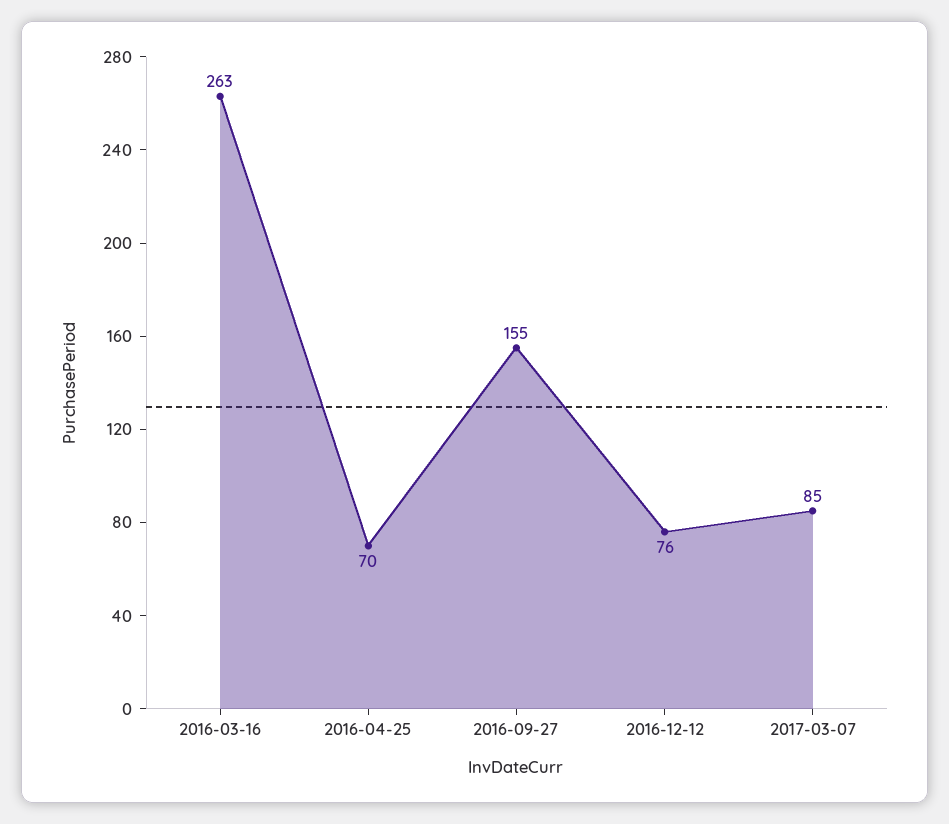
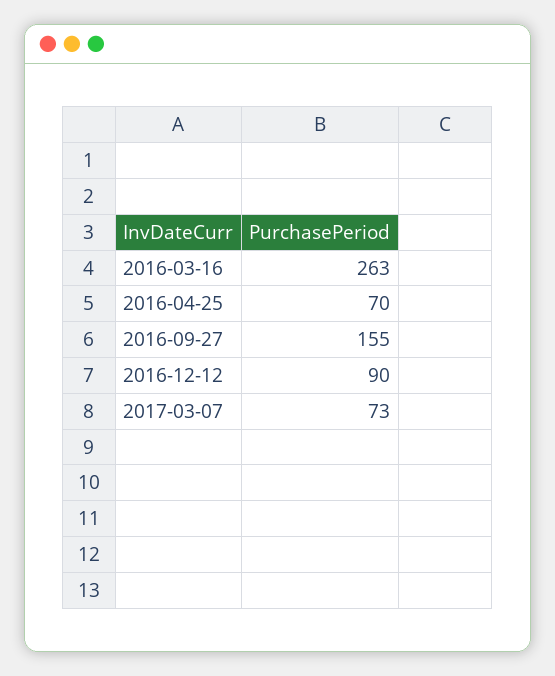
  {
    "2016-03-16": 263,
    "2016-04-25": 70,
    "2016-09-27": 155,
-   "2016-12-12": 76,
+   "2016-12-12": 90,
-   "2017-03-07": 85
+   "2017-03-07": 73
  }

